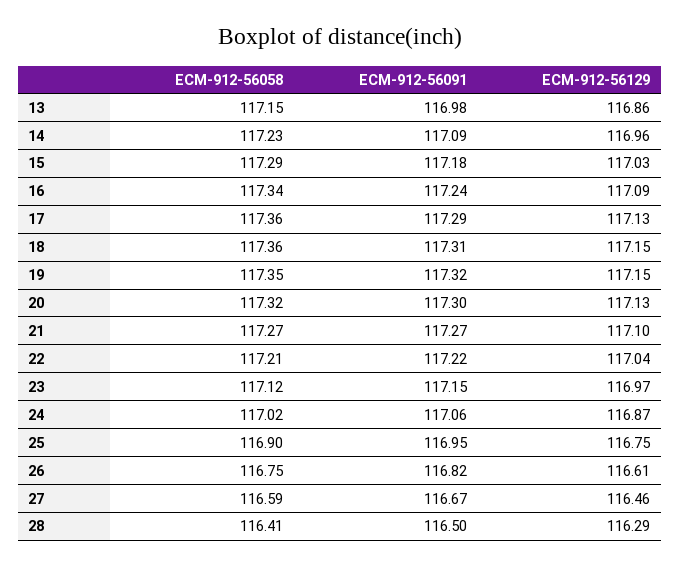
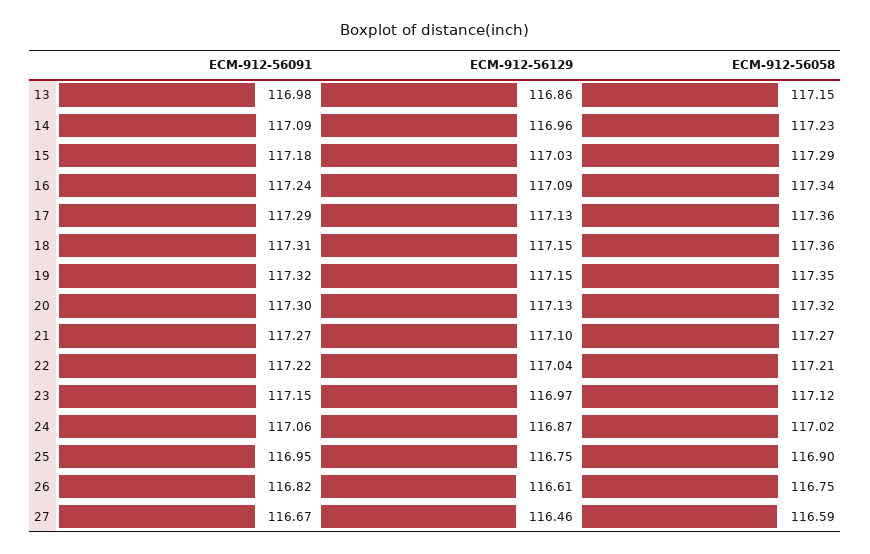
  {
    "ECM-912-56058": {
      "13": 117.15,
      "14": 117.23,
      "15": 117.29,
      "16": 117.34,
      "17": 117.36,
      "18": 117.36,
      "19": 117.35,
      "20": 117.32,
      "21": 117.27,
      "22": 117.21,
      "23": 117.12,
      "24": 117.02,
      "25": 116.9,
      "26": 116.75,
-     "27": 116.59,
+     "27": 116.59
-     "28": 116.41
    },
    "ECM-912-56091": {
      "13": 116.98,
      "14": 117.09,
      "15": 117.18,
      "16": 117.24,
      "17": 117.29,
      "18": 117.31,
      "19": 117.32,
      "20": 117.3,
      "21": 117.27,
      "22": 117.22,
      "23": 117.15,
      "24": 117.06,
      "25": 116.95,
      "26": 116.82,
-     "27": 116.67,
+     "27": 116.67
-     "28": 116.5
    },
    "ECM-912-56129": {
      "13": 116.86,
      "14": 116.96,
      "15": 117.03,
      "16": 117.09,
      "17": 117.13,
      "18": 117.15,
      "19": 117.15,
      "20": 117.13,
      "21": 117.1,
      "22": 117.04,
      "23": 116.97,
      "24": 116.87,
      "25": 116.75,
      "26": 116.61,
-     "27": 116.46,
+     "27": 116.46
-     "28": 116.29
    }
  }

